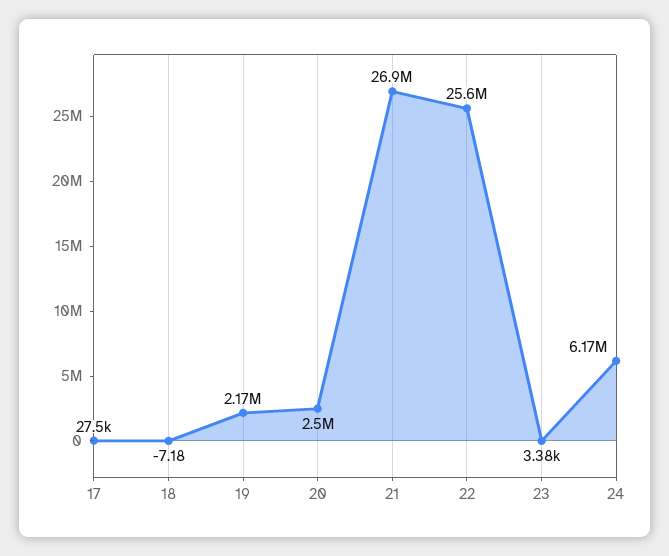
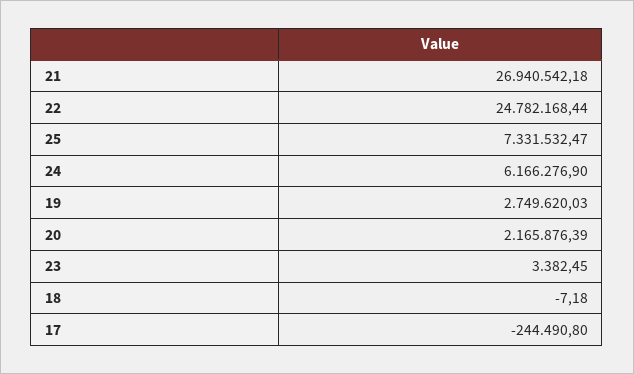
  {
-   "17": 27500,
+   "17": -244490.8,
    "18": -7.18,
-   "19": 2170000,
+   "19": 2749620.03,
-   "20": 2500000,
+   "20": 2165876.39,
    "21": 26940542.18,
-   "22": 25600000,
+   "22": 24782168.44,
    "23": 3382.45,
-   "24": 6166276.9
+   "24": 6166276.9,
+   "25": 7331532.47
  }

